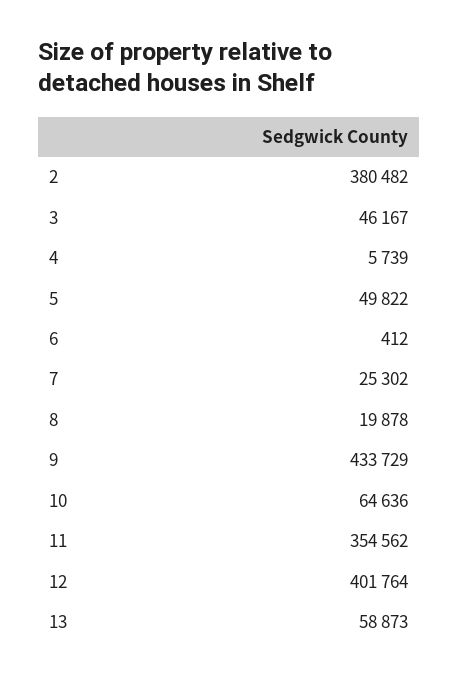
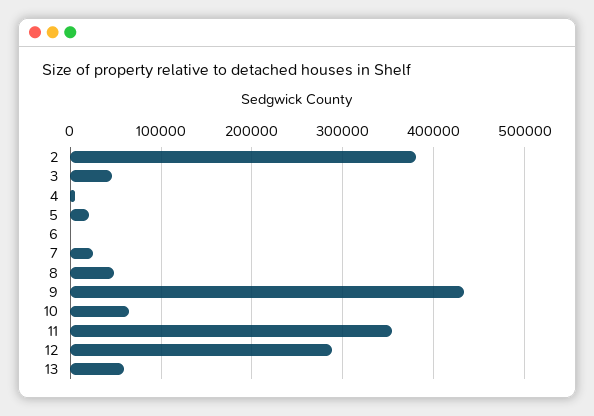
  {
    "2": 380482,
    "3": 46167,
    "4": 5739,
-   "5": 49822,
+   "5": 20000,
    "6": 412,
    "7": 25302,
-   "8": 19878,
+   "8": 50000,
    "9": 433729,
    "10": 64636,
    "11": 354562,
-   "12": 401764,
+   "12": 290000,
    "13": 58873
  }

